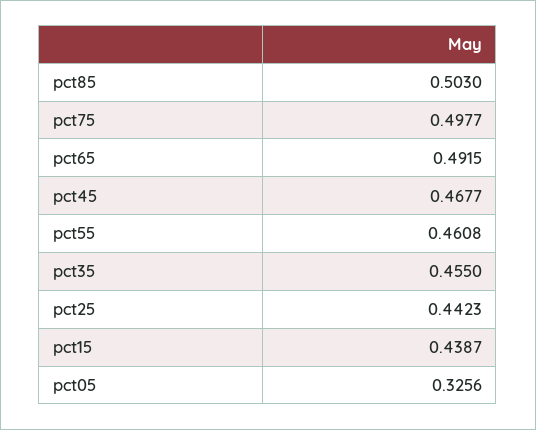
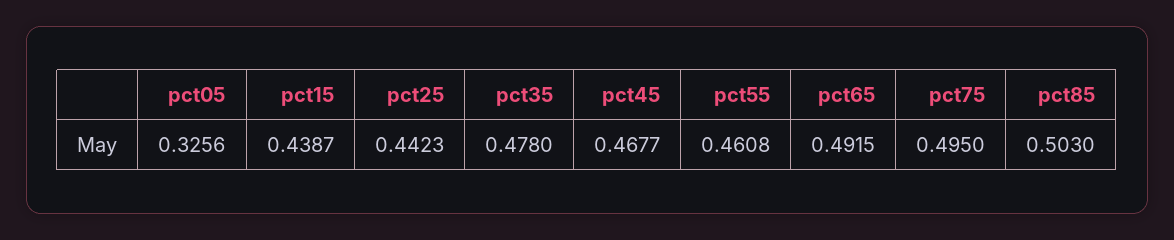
  {
    "pct85": 0.503,
-   "pct75": 0.4977,
+   "pct75": 0.495,
    "pct65": 0.4915,
    "pct45": 0.4677,
    "pct55": 0.4608,
-   "pct35": 0.455,
+   "pct35": 0.478,
    "pct25": 0.4423,
    "pct15": 0.4387,
    "pct05": 0.3256
  }

